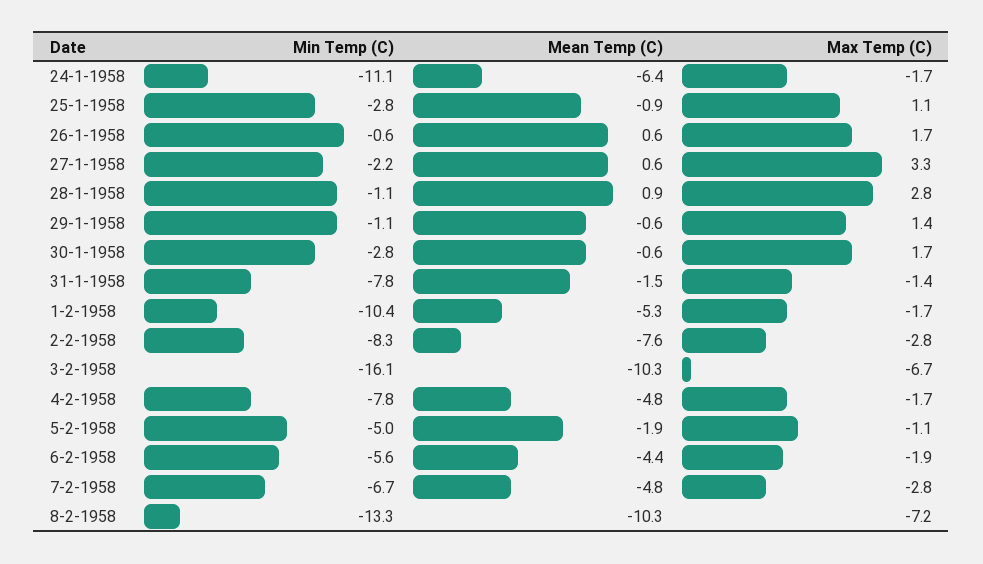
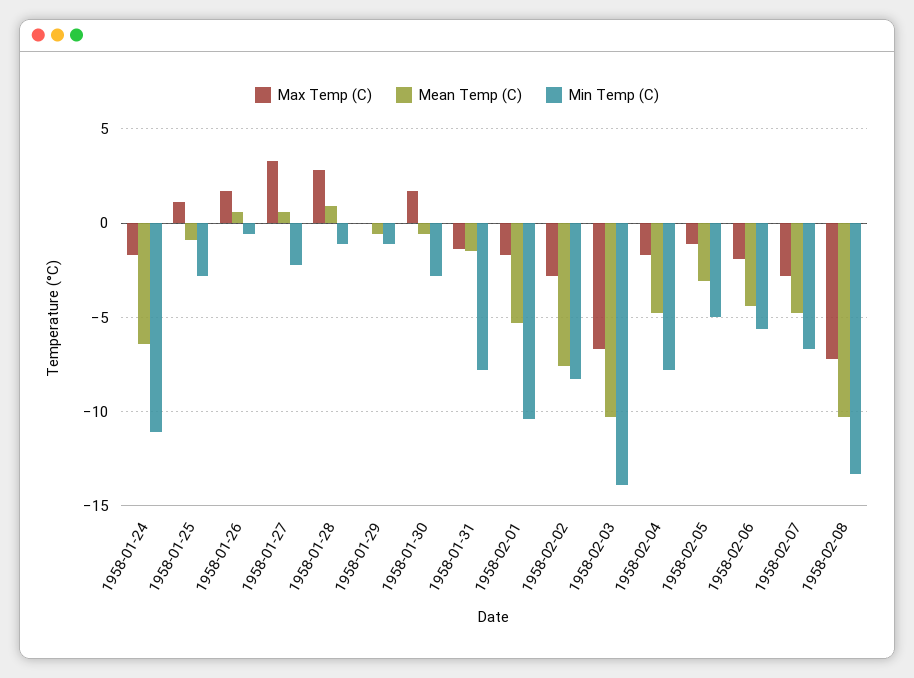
  {
    "Min Temp (C)": {
      "24-1-1958": -11.1,
      "25-1-1958": -2.8,
      "26-1-1958": -0.6,
      "27-1-1958": -2.2,
      "28-1-1958": -1.1,
      "29-1-1958": -1.1,
      "30-1-1958": -2.8,
      "31-1-1958": -7.8,
      "1-2-1958": -10.4,
      "2-2-1958": -8.3,
-     "3-2-1958": -16.1,
+     "3-2-1958": -14,
      "4-2-1958": -7.8,
      "5-2-1958": -5,
      "6-2-1958": -5.6,
      "7-2-1958": -6.7,
      "8-2-1958": -13.3
    },
    "Mean Temp (C)": {
      "24-1-1958": -6.4,
      "25-1-1958": -0.9,
      "26-1-1958": 0.6,
      "27-1-1958": 0.6,
      "28-1-1958": 0.9,
      "29-1-1958": -0.6,
      "30-1-1958": -0.6,
      "31-1-1958": -1.5,
      "1-2-1958": -5.3,
      "2-2-1958": -7.6,
      "3-2-1958": -10.3,
      "4-2-1958": -4.8,
-     "5-2-1958": -1.9,
+     "5-2-1958": -3,
      "6-2-1958": -4.4,
      "7-2-1958": -4.8,
      "8-2-1958": -10.3
    },
    "Max Temp (C)": {
      "24-1-1958": -1.7,
      "25-1-1958": 1.1,
      "26-1-1958": 1.7,
      "27-1-1958": 3.3,
      "28-1-1958": 2.8,
-     "29-1-1958": 1.4,
+     "29-1-1958": 0,
      "30-1-1958": 1.7,
      "31-1-1958": -1.4,
      "1-2-1958": -1.7,
      "2-2-1958": -2.8,
      "3-2-1958": -6.7,
      "4-2-1958": -1.7,
      "5-2-1958": -1.1,
      "6-2-1958": -1.9,
      "7-2-1958": -2.8,
      "8-2-1958": -7.2
    }
  }

